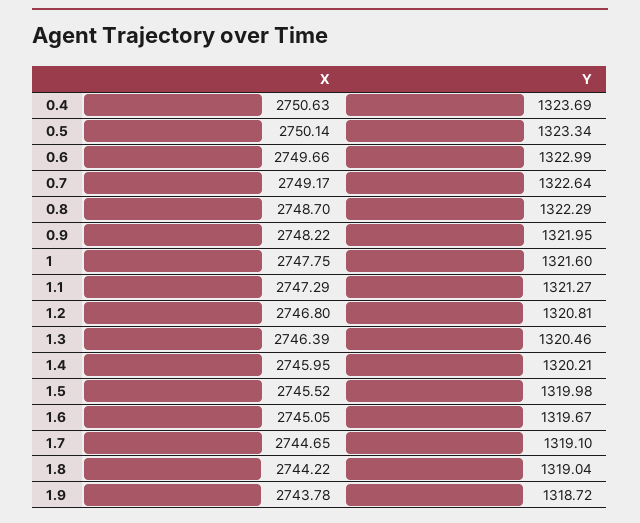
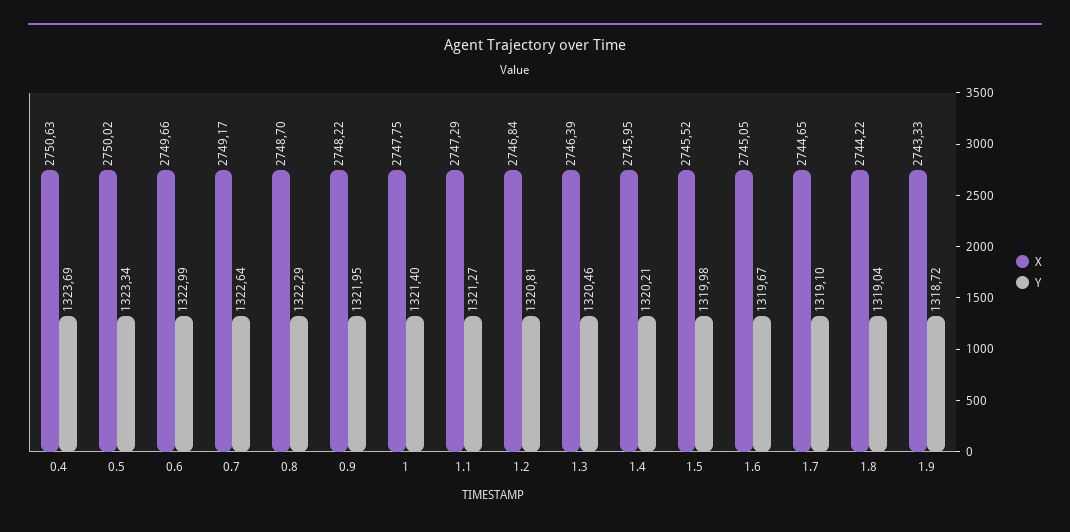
  {
    "X": {
      "0.4": 2750.63,
-     "0.5": 2750.14,
+     "0.5": 2750.02,
      "0.6": 2749.66,
      "0.7": 2749.17,
      "0.8": 2748.7,
      "0.9": 2748.22,
      "1": 2747.75,
      "1.1": 2747.29,
-     "1.2": 2746.8,
+     "1.2": 2746.84,
      "1.3": 2746.39,
      "1.4": 2745.95,
      "1.5": 2745.52,
      "1.6": 2745.05,
      "1.7": 2744.65,
      "1.8": 2744.22,
-     "1.9": 2743.78
+     "1.9": 2743.33
    },
    "Y": {
      "0.4": 1323.69,
      "0.5": 1323.34,
      "0.6": 1322.99,
      "0.7": 1322.64,
      "0.8": 1322.29,
      "0.9": 1321.95,
-     "1": 1321.6,
+     "1": 1321.4,
      "1.1": 1321.27,
      "1.2": 1320.81,
      "1.3": 1320.46,
      "1.4": 1320.21,
      "1.5": 1319.98,
      "1.6": 1319.67,
      "1.7": 1319.1,
      "1.8": 1319.04,
      "1.9": 1318.72
    }
  }

